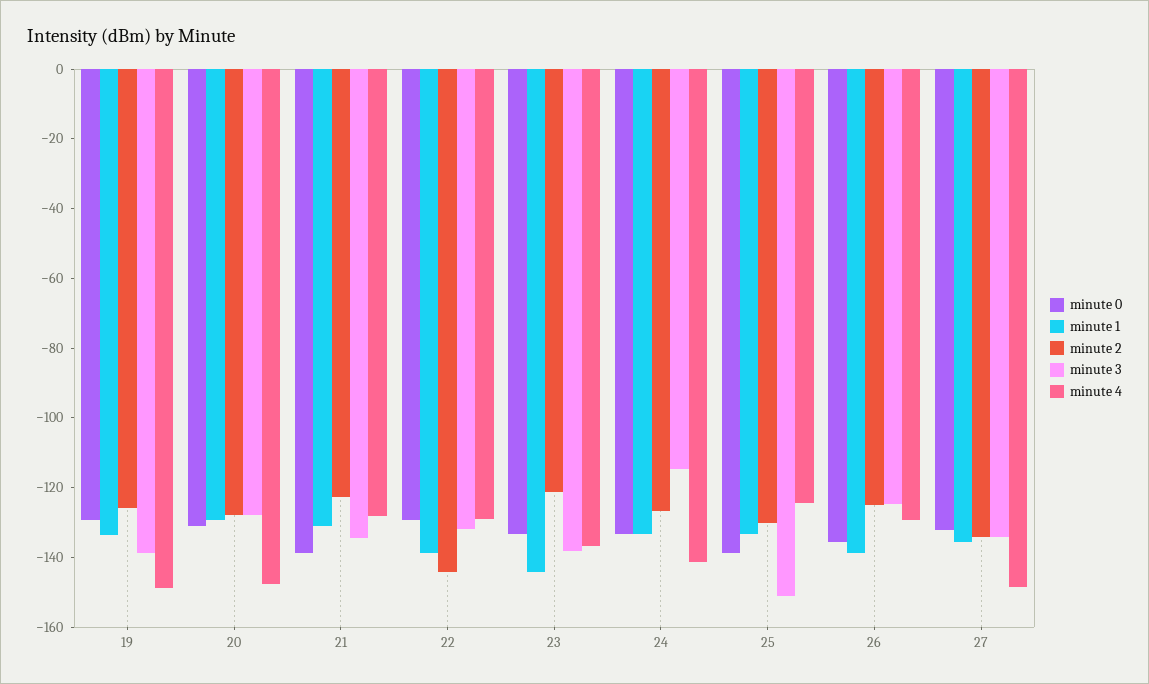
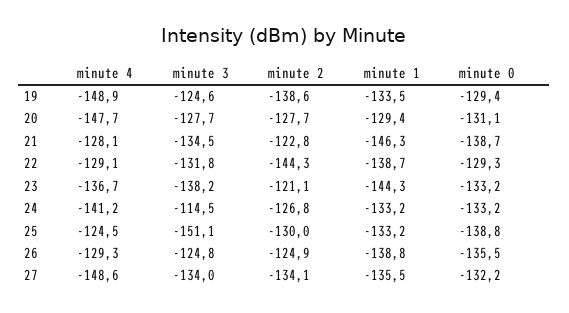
  {
    "minute 0": {
      "19": -129.4,
      "20": -131.1,
      "21": -138.7,
      "22": -129.3,
      "23": -133.2,
      "24": -133.2,
      "25": -138.8,
      "26": -135.5,
      "27": -132.2
    },
    "minute 1": {
      "19": -133.5,
      "20": -129.4,
-     "21": -130,
+     "21": -146.3,
      "22": -138.7,
      "23": -144.3,
      "24": -133.2,
      "25": -133.2,
      "26": -138.8,
      "27": -135.5
    },
    "minute 2": {
-     "19": -125,
+     "19": -138.6,
      "20": -127.7,
      "21": -122.8,
      "22": -144.3,
      "23": -121.1,
      "24": -126.8,
      "25": -130,
      "26": -124.9,
      "27": -134.1
    },
    "minute 3": {
-     "19": -140,
+     "19": -124.6,
      "20": -127.7,
      "21": -134.5,
      "22": -131.8,
      "23": -138.2,
      "24": -114.5,
      "25": -151.1,
      "26": -124.8,
      "27": -134
    },
    "minute 4": {
      "19": -148.9,
      "20": -147.7,
      "21": -128.1,
      "22": -129.1,
      "23": -136.7,
      "24": -141.2,
      "25": -124.5,
      "26": -129.3,
      "27": -148.6
    }
  }

